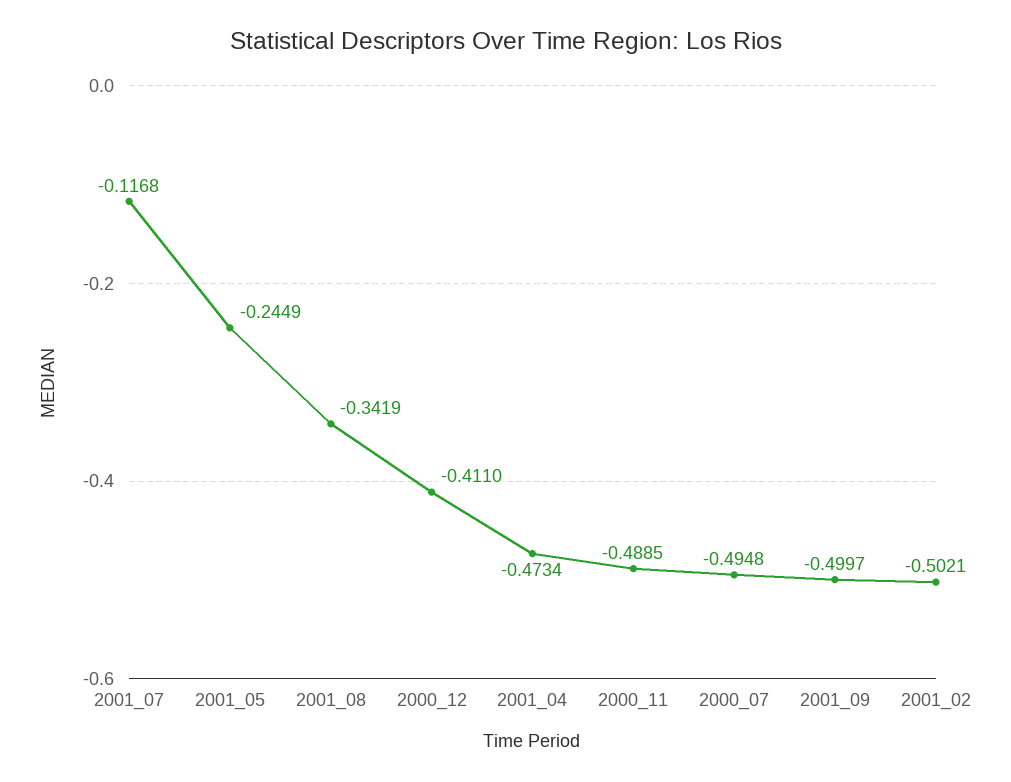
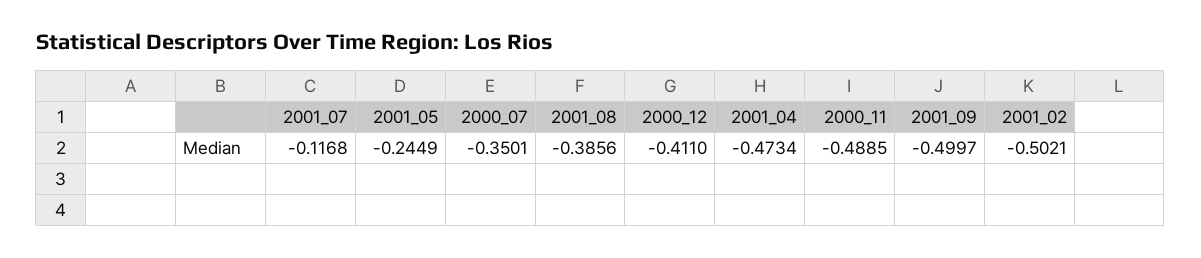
  {
    "2001_07": -0.1168,
    "2001_05": -0.2449,
-   "2001_08": -0.3419,
+   "2001_08": -0.3856,
    "2000_12": -0.411,
    "2001_04": -0.4734,
    "2000_11": -0.4885,
-   "2000_07": -0.4948,
+   "2000_07": -0.3501,
    "2001_09": -0.4997,
    "2001_02": -0.5021
  }

